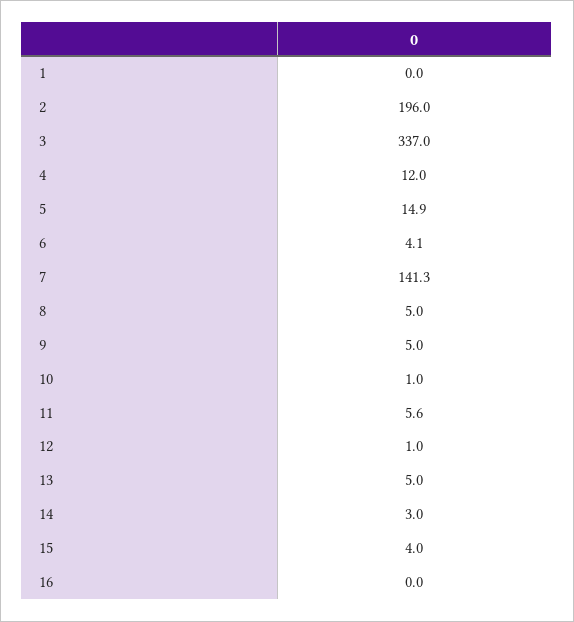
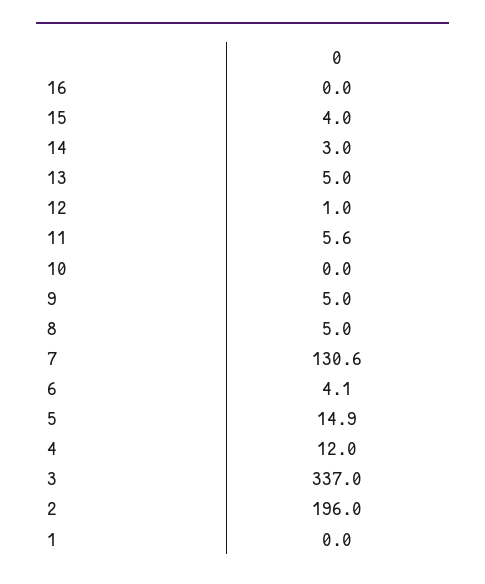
  {
    "1": 0,
    "2": 196,
    "3": 337,
    "4": 12,
    "5": 14.9,
    "6": 4.1,
-   "7": 141.3,
+   "7": 130.6,
    "8": 5,
    "9": 5,
-   "10": 1,
+   "10": 0,
    "11": 5.6,
    "12": 1,
    "13": 5,
    "14": 3,
    "15": 4,
    "16": 0
  }

